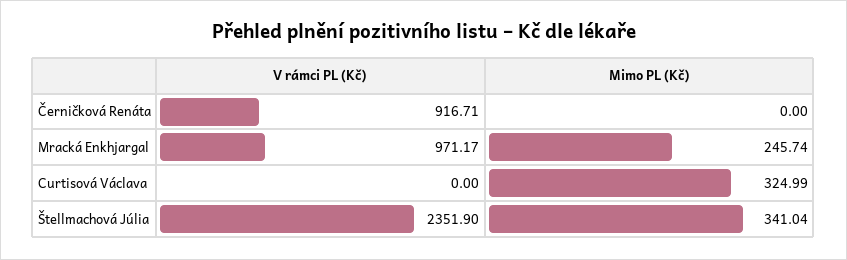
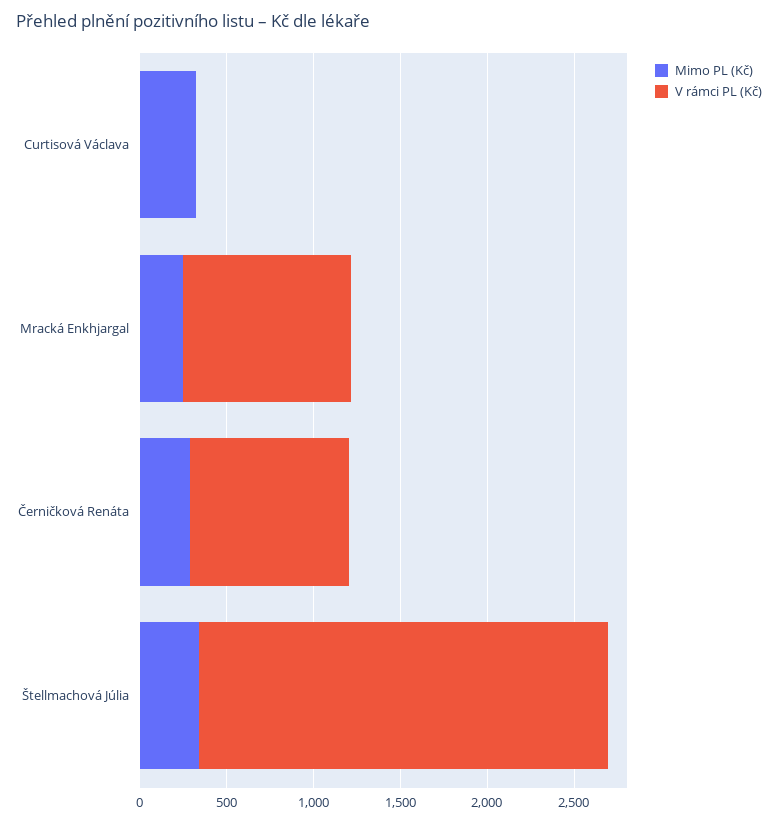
  {
    "V rámci PL (Kč)": {
      "Černičková Renáta": 916.71,
      "Mracká Enkhjargal": 971.17,
      "Curtisová Václava": 0,
      "Štellmachová Júlia": 2351.9
    },
    "Mimo PL (Kč)": {
-     "Černičková Renáta": 0,
+     "Černičková Renáta": 300,
      "Mracká Enkhjargal": 245.74,
      "Curtisová Václava": 324.99,
      "Štellmachová Júlia": 341.04
    }
  }

